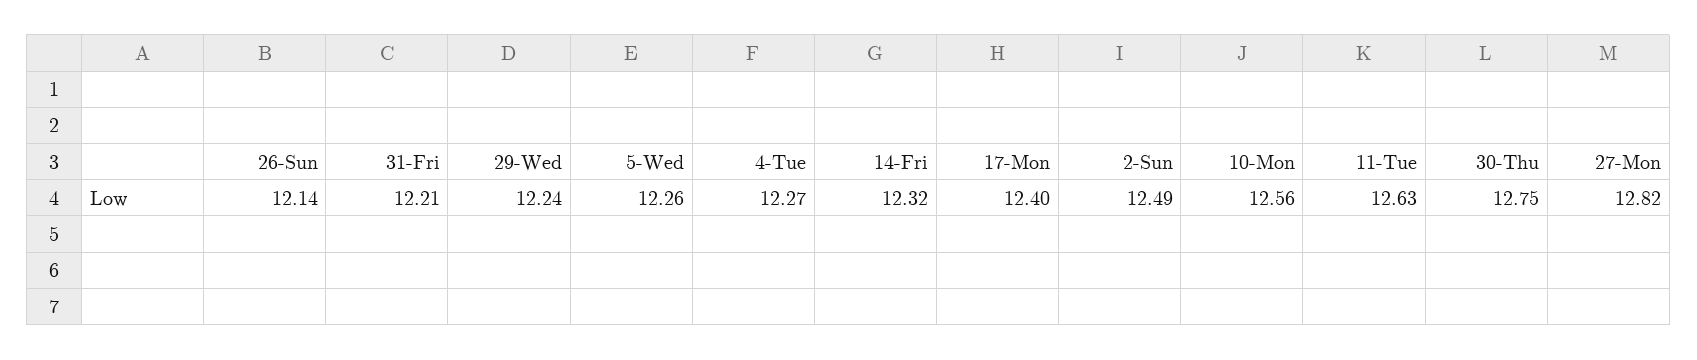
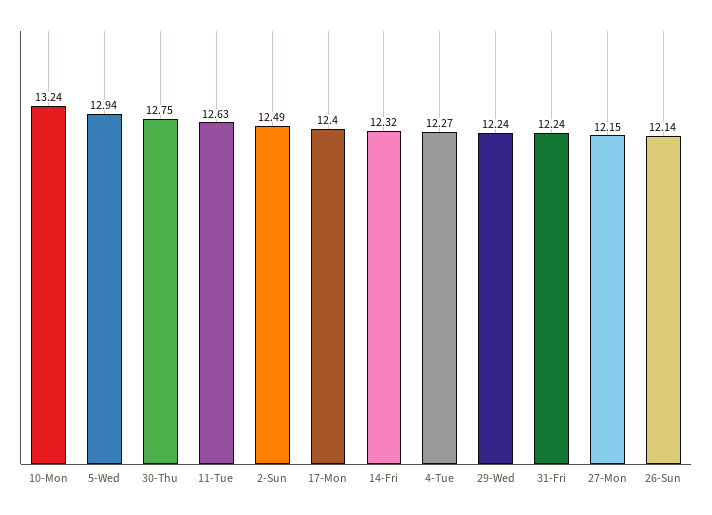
  {
    "26-Sun": 12.14,
-   "31-Fri": 12.21,
+   "31-Fri": 12.24,
    "29-Wed": 12.24,
-   "5-Wed": 12.26,
+   "5-Wed": 12.94,
    "4-Tue": 12.27,
    "14-Fri": 12.32,
    "17-Mon": 12.4,
    "2-Sun": 12.49,
-   "10-Mon": 12.56,
+   "10-Mon": 13.24,
    "11-Tue": 12.63,
    "30-Thu": 12.75,
-   "27-Mon": 12.82
+   "27-Mon": 12.15
  }

